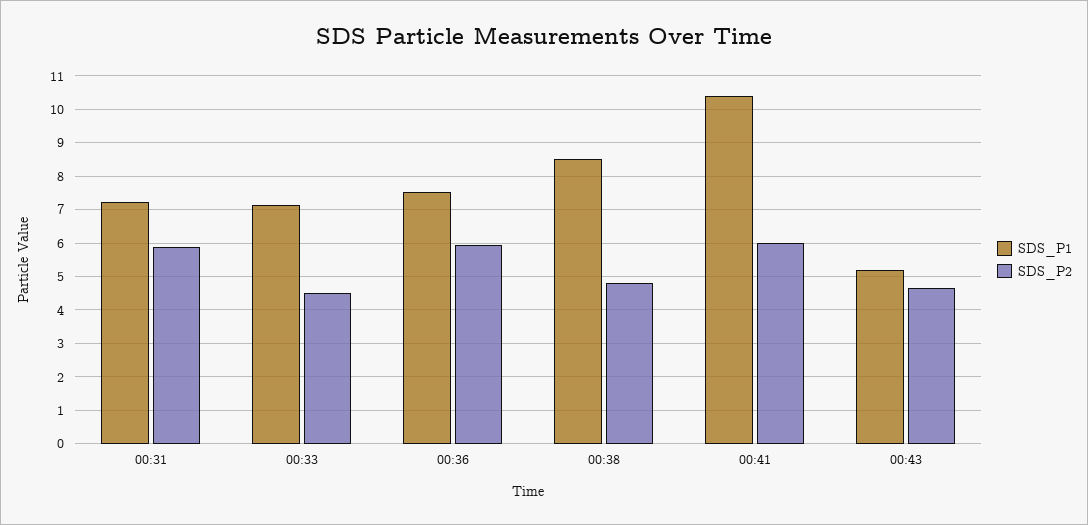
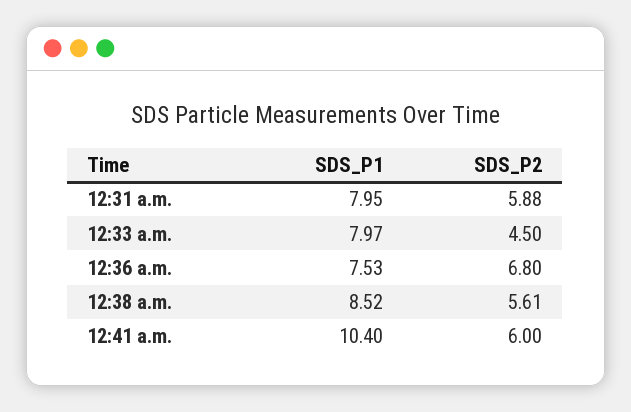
  {
    "SDS_P1": {
-     "00:31": 7.2,
+     "00:31": 7.95,
-     "00:33": 7.2,
+     "00:33": 7.97,
      "00:36": 7.53,
      "00:38": 8.52,
-     "00:41": 10.4,
+     "00:41": 10.4
-     "00:43": 5.2
    },
    "SDS_P2": {
      "00:31": 5.88,
      "00:33": 4.5,
-     "00:36": 6,
+     "00:36": 6.8,
-     "00:38": 4.8,
+     "00:38": 5.61,
-     "00:41": 6,
+     "00:41": 6
-     "00:43": 4.6
    }
  }

